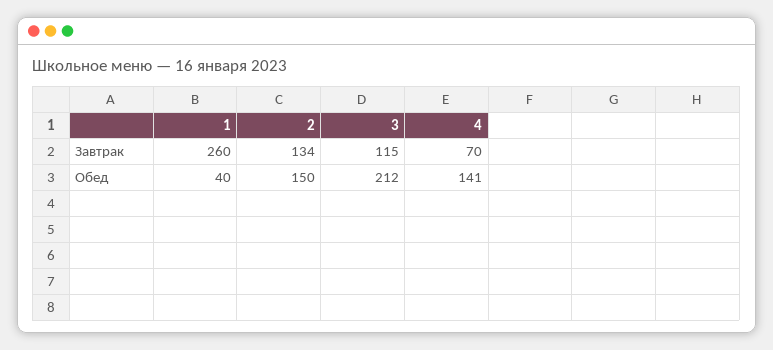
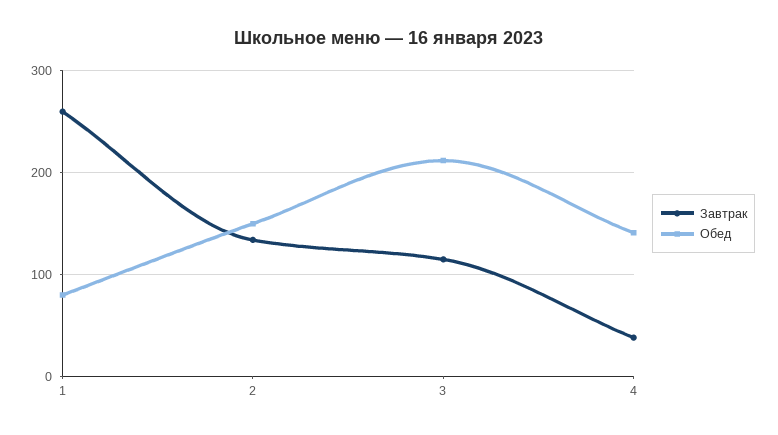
  {
    "Завтрак": {
      "1": 260,
      "2": 134,
      "3": 115,
-     "4": 70
+     "4": 40
    },
    "Обед": {
-     "1": 40,
+     "1": 80,
      "2": 150,
      "3": 212,
      "4": 141
    }
  }

